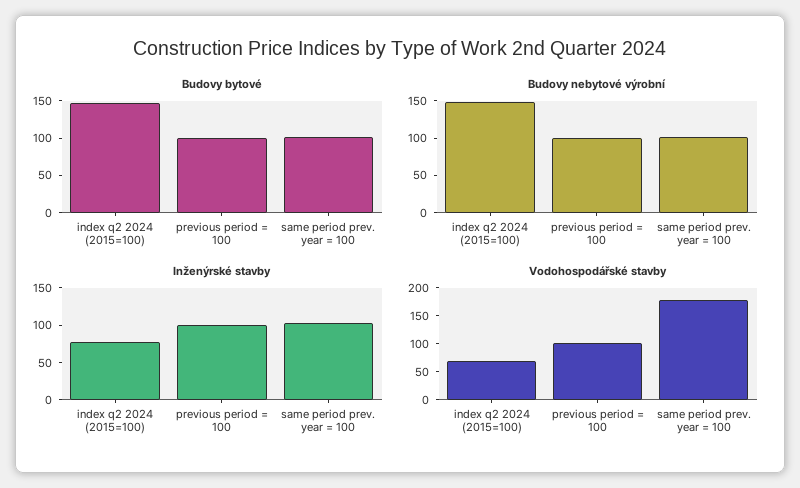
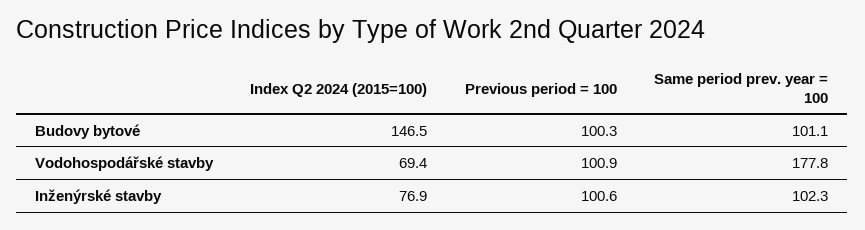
  {
    "Budovy bytové": {
      "index q2 2024 (2015=100)": 146.5,
      "previous period = 100": 100.3,
      "same period prev. year = 100": 101.1
    },
-   "Budovy nebytové výrobní": {
-     "index q2 2024 (2015=100)": 150,
-     "previous period = 100": 100,
-     "same period prev. year = 100": 100
-   },
    "Inženýrské stavby": {
      "index q2 2024 (2015=100)": 76.9,
      "previous period = 100": 100.6,
      "same period prev. year = 100": 102.3
    },
    "Vodohospodářské stavby": {
      "index q2 2024 (2015=100)": 69.4,
      "previous period = 100": 100.9,
      "same period prev. year = 100": 177.8
    }
  }

